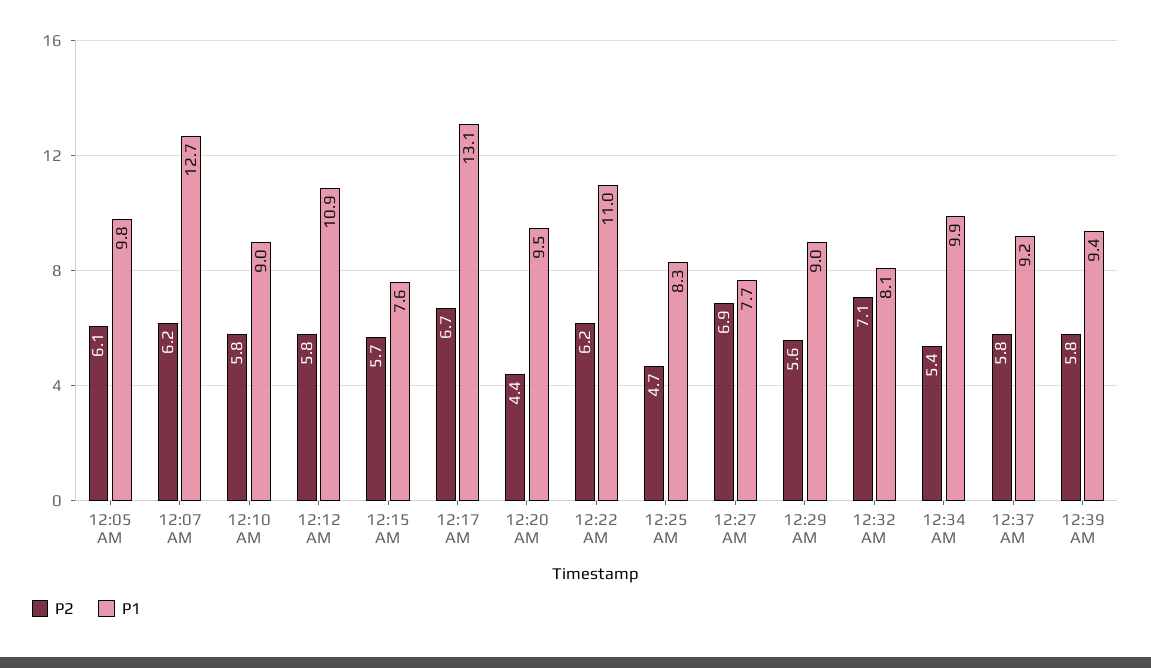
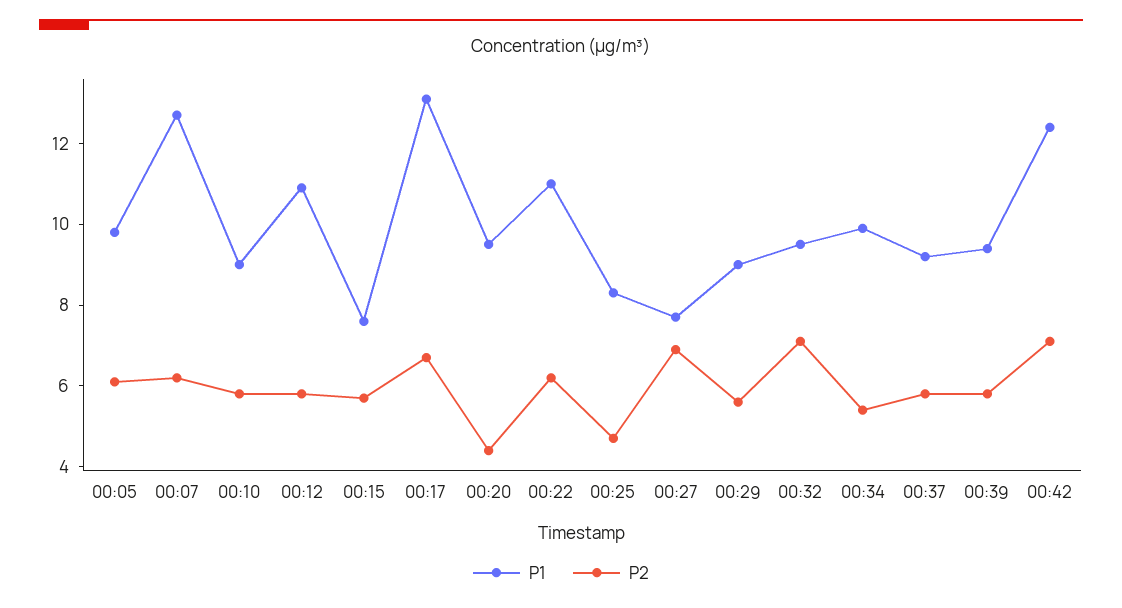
  {
    "P2": {
      "12:05 AM": 6.1,
      "12:07 AM": 6.2,
      "12:10 AM": 5.8,
      "12:12 AM": 5.8,
      "12:15 AM": 5.7,
      "12:17 AM": 6.7,
      "12:20 AM": 4.4,
      "12:22 AM": 6.2,
      "12:25 AM": 4.7,
      "12:27 AM": 6.9,
      "12:29 AM": 5.6,
      "12:32 AM": 7.1,
      "12:34 AM": 5.4,
      "12:37 AM": 5.8,
-     "12:39 AM": 5.8
+     "12:39 AM": 5.8,
+     "00:42": 7
    },
    "P1": {
      "12:05 AM": 9.8,
      "12:07 AM": 12.7,
      "12:10 AM": 9,
      "12:12 AM": 10.9,
      "12:15 AM": 7.6,
      "12:17 AM": 13.1,
      "12:20 AM": 9.5,
      "12:22 AM": 11,
      "12:25 AM": 8.3,
      "12:27 AM": 7.7,
      "12:29 AM": 9,
-     "12:32 AM": 8.1,
+     "12:32 AM": 9.5,
      "12:34 AM": 9.9,
      "12:37 AM": 9.2,
-     "12:39 AM": 9.4
+     "12:39 AM": 9.4,
+     "00:42": 12.5
    }
  }

